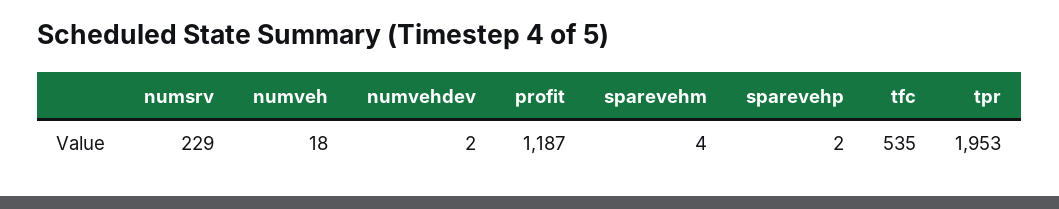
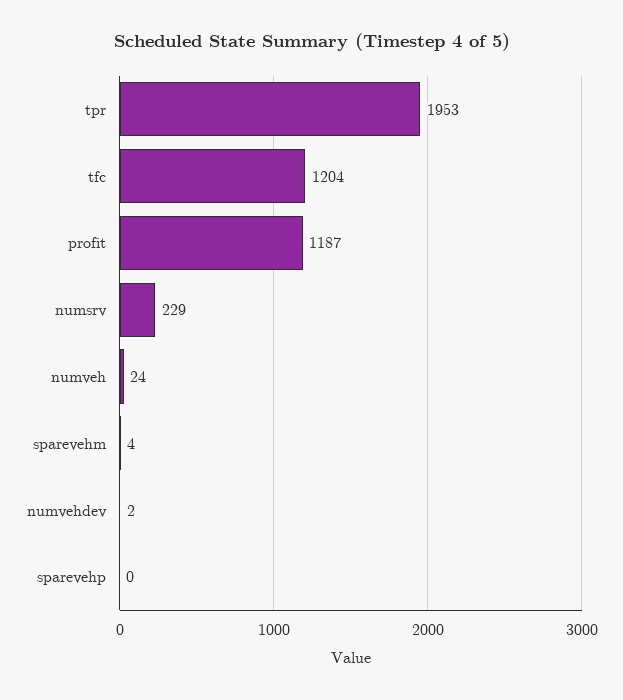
  {
    "numsrv": 229,
-   "numveh": 18,
+   "numveh": 24,
    "numvehdev": 2,
    "profit": 1187,
    "sparevehm": 4,
-   "sparevehp": 2,
+   "sparevehp": 0,
-   "tfc": 535,
+   "tfc": 1204,
    "tpr": 1953
  }

